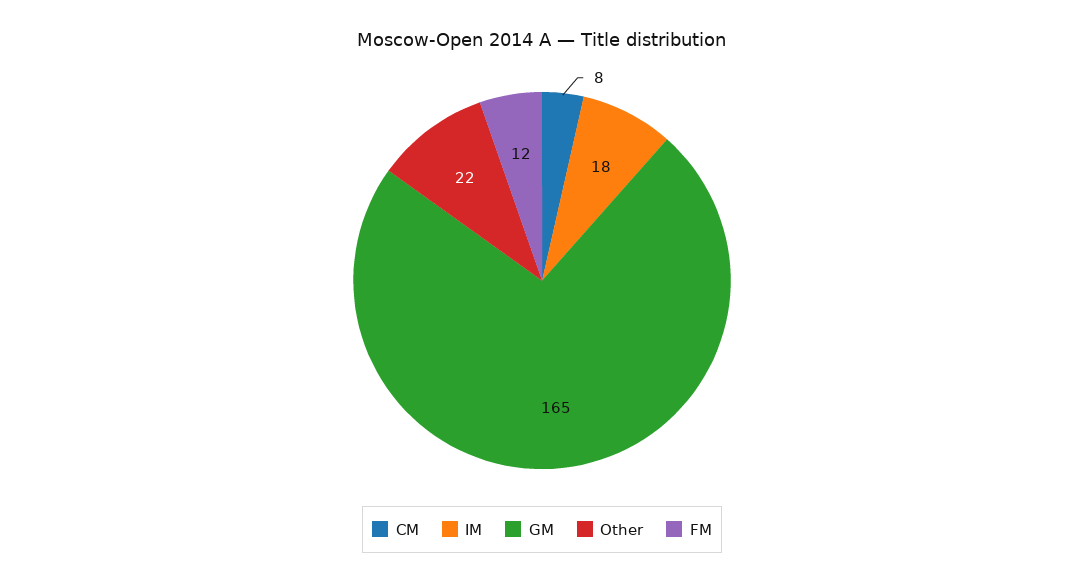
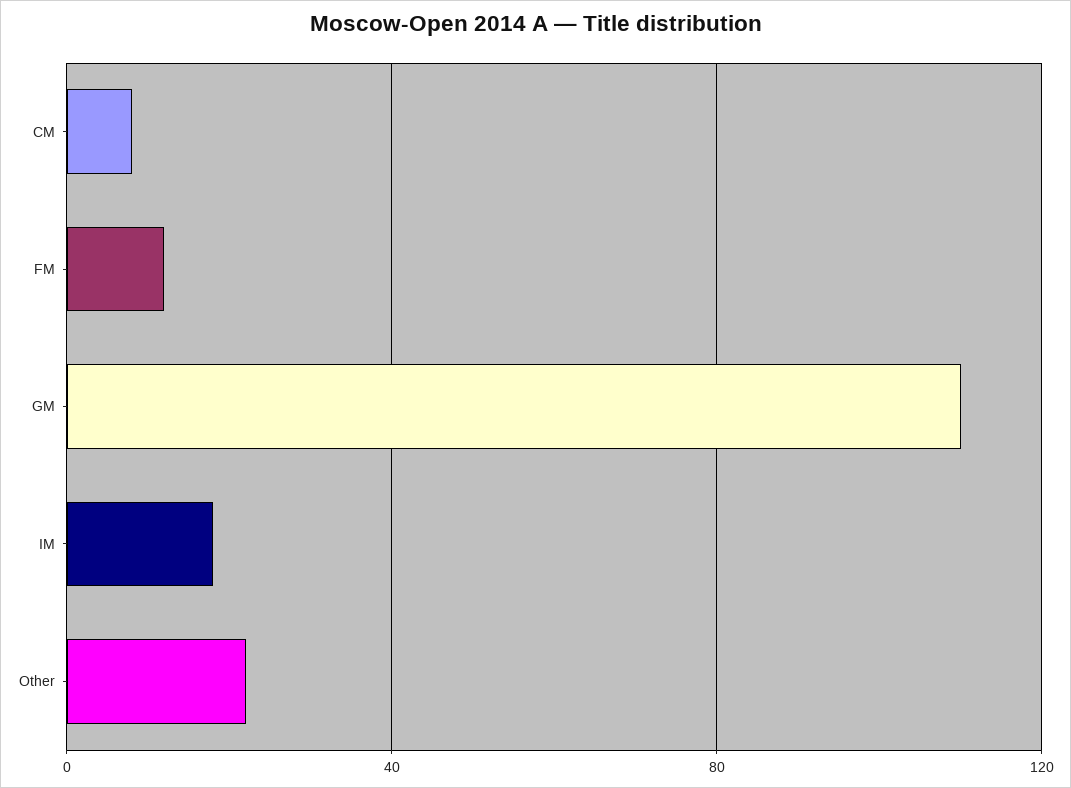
  {
    "CM": 8,
    "IM": 18,
-   "GM": 165,
+   "GM": 110,
    "Other": 22,
    "FM": 12
  }

